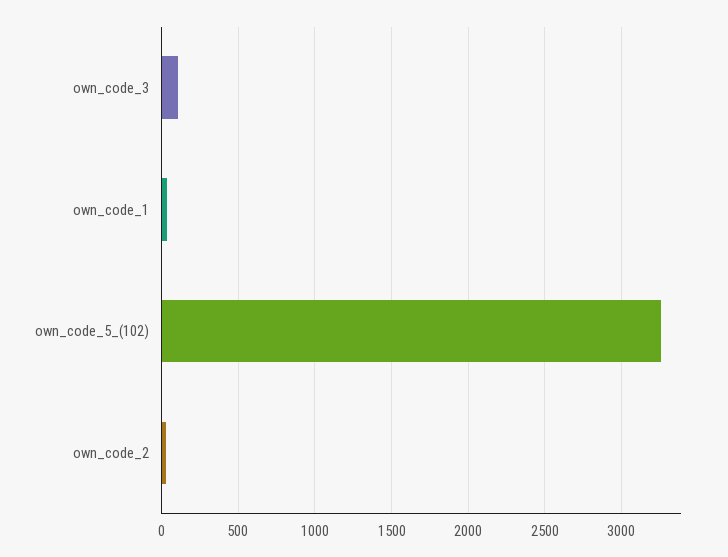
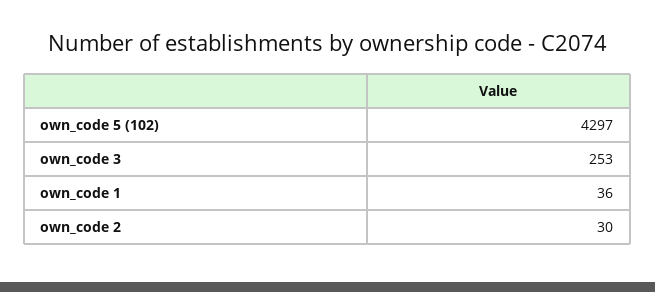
  {
-   "own_code_3": 100,
+   "own_code_3": 253,
    "own_code_1": 36,
-   "own_code_5_(102)": 3250,
+   "own_code_5_(102)": 4297,
    "own_code_2": 30
  }

